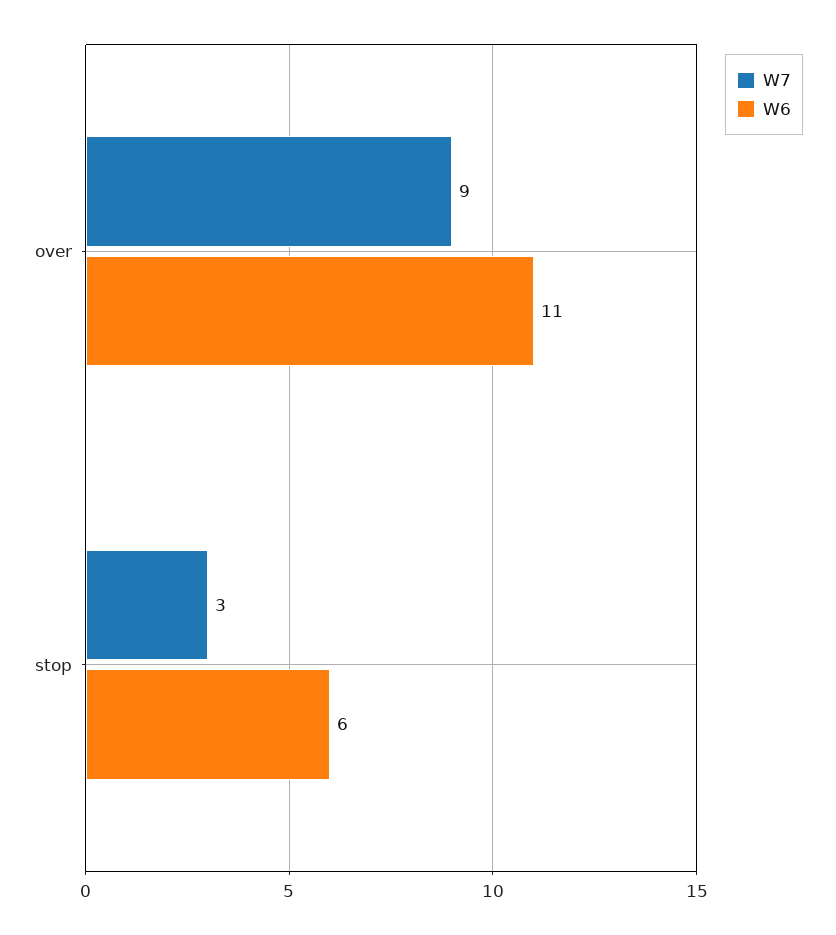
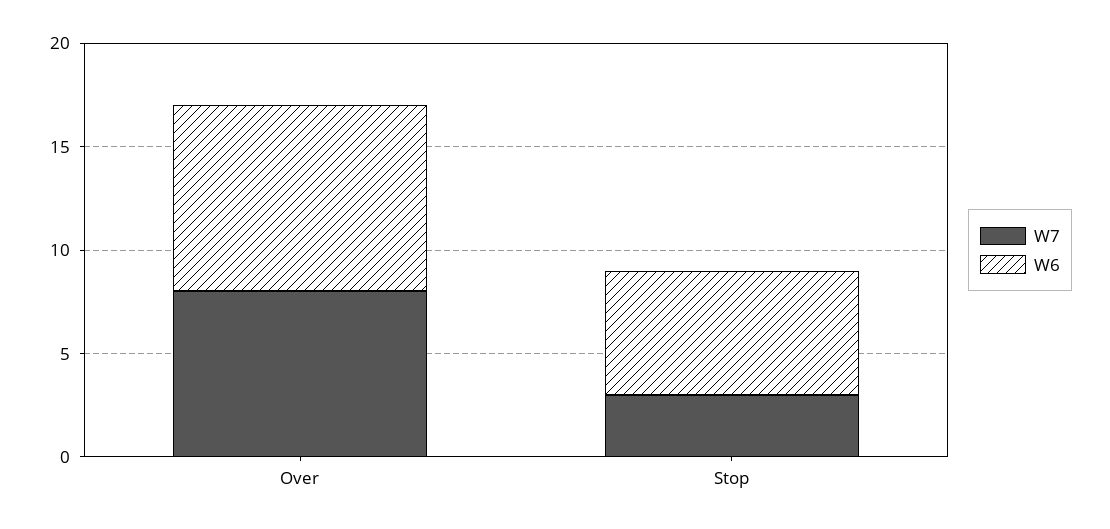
  {
    "W7": {
-     "over": 9,
+     "over": 8,
      "stop": 3
    },
    "W6": {
-     "over": 11,
+     "over": 9,
      "stop": 6
    }
  }

